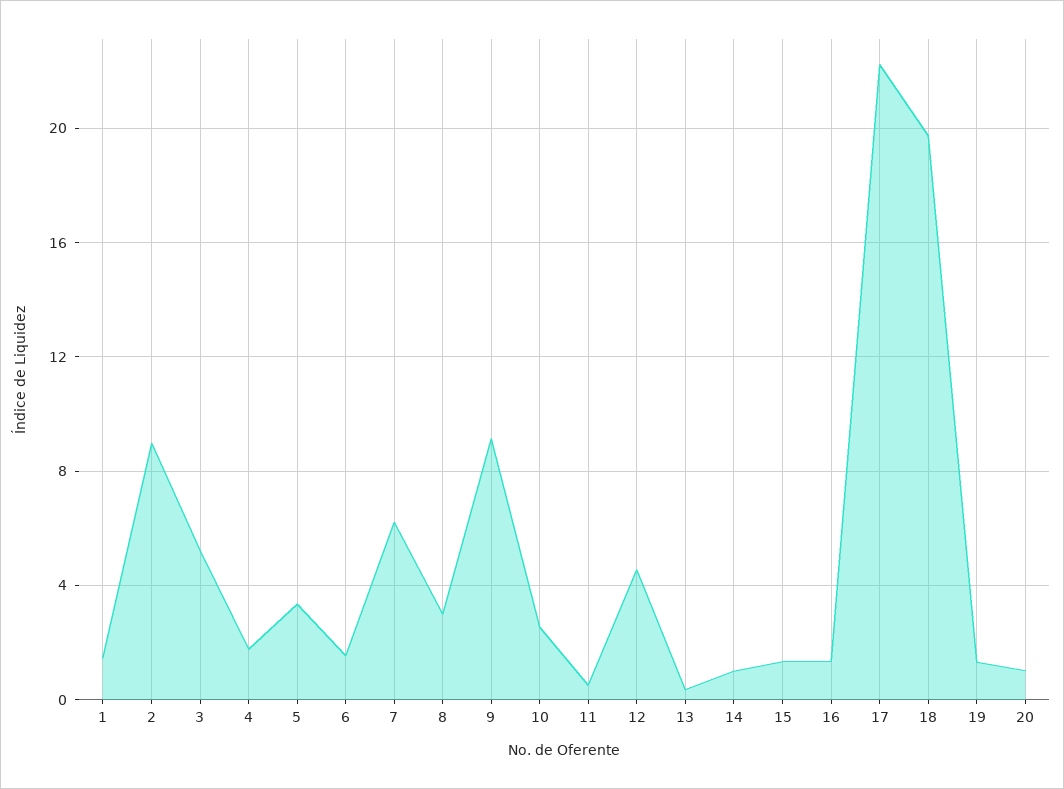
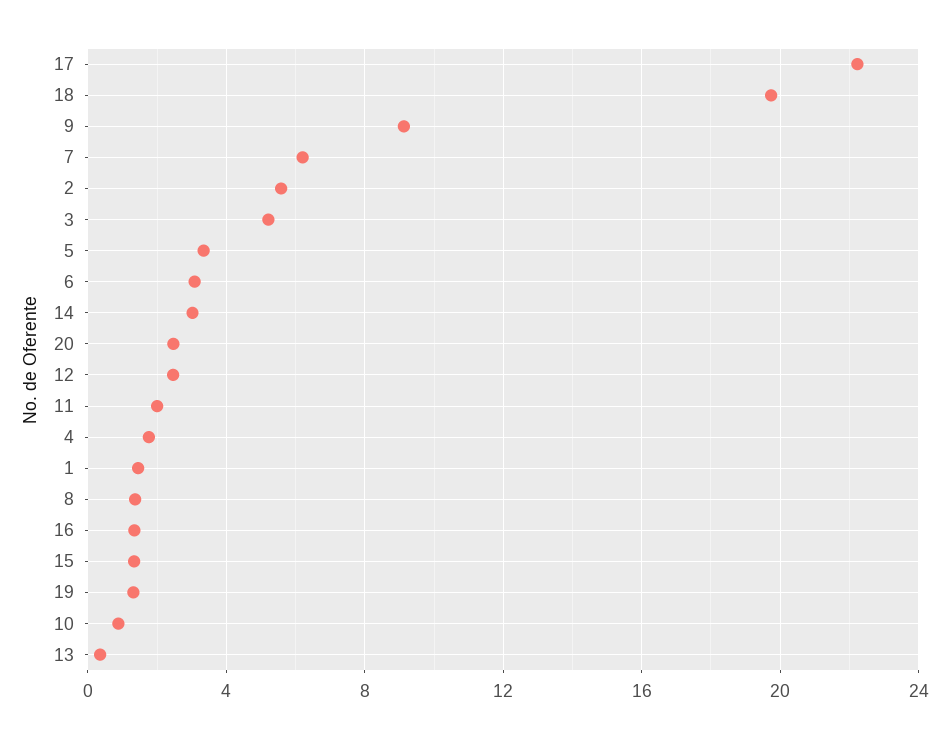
  {
    "1": 1.5,
-   "2": 9,
+   "2": 5.5,
    "3": 5,
    "4": 2,
    "5": 3.5,
-   "6": 1.5,
+   "6": 3,
    "7": 6,
-   "8": 3,
+   "8": 1.5,
    "9": 9,
-   "10": 2.5,
+   "10": 1,
-   "11": 0.5,
+   "11": 2,
-   "12": 4.5,
+   "12": 2.5,
    "13": 0.5,
-   "14": 1,
+   "14": 3,
    "15": 1.5,
    "16": 1.5,
    "17": 22,
    "18": 19.5,
    "19": 1.5,
-   "20": 1
+   "20": 2.5
  }

